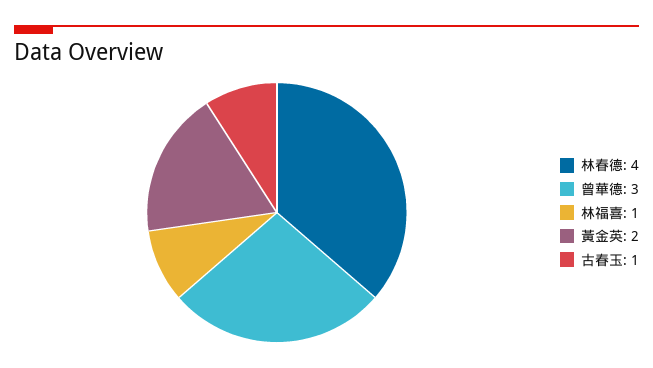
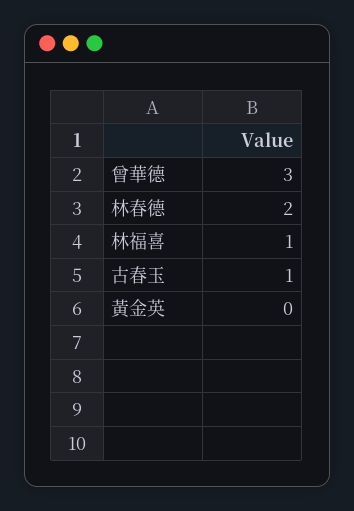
  {
-   "林春德": 4,
+   "林春德": 2,
    "曾華德": 3,
    "林福喜": 1,
-   "黃金英": 2,
+   "黃金英": 0,
    "古春玉": 1
  }

